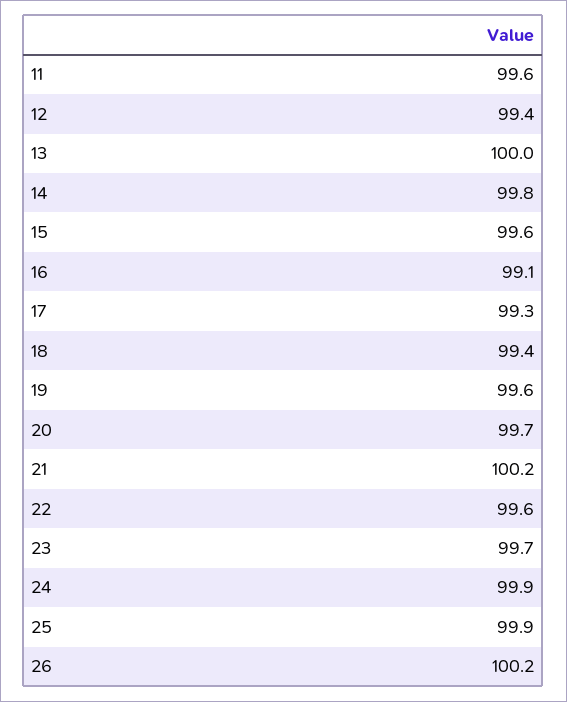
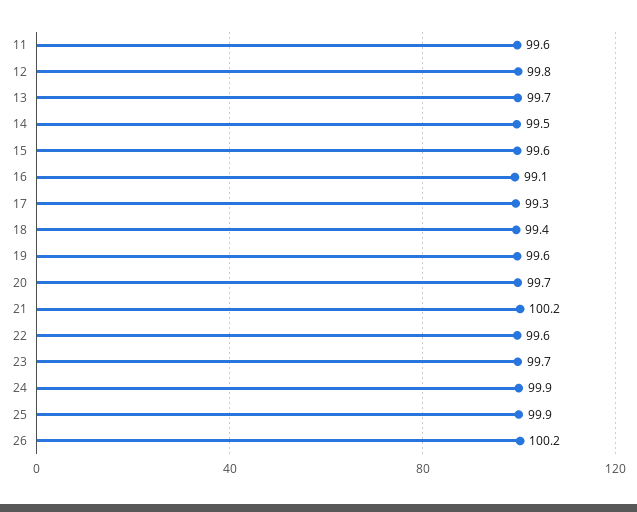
  {
    "11": 99.6,
-   "12": 99.4,
+   "12": 99.8,
-   "13": 100,
+   "13": 99.7,
-   "14": 99.8,
+   "14": 99.5,
    "15": 99.6,
    "16": 99.1,
    "17": 99.3,
    "18": 99.4,
    "19": 99.6,
    "20": 99.7,
    "21": 100.2,
    "22": 99.6,
    "23": 99.7,
    "24": 99.9,
    "25": 99.9,
    "26": 100.2
  }

